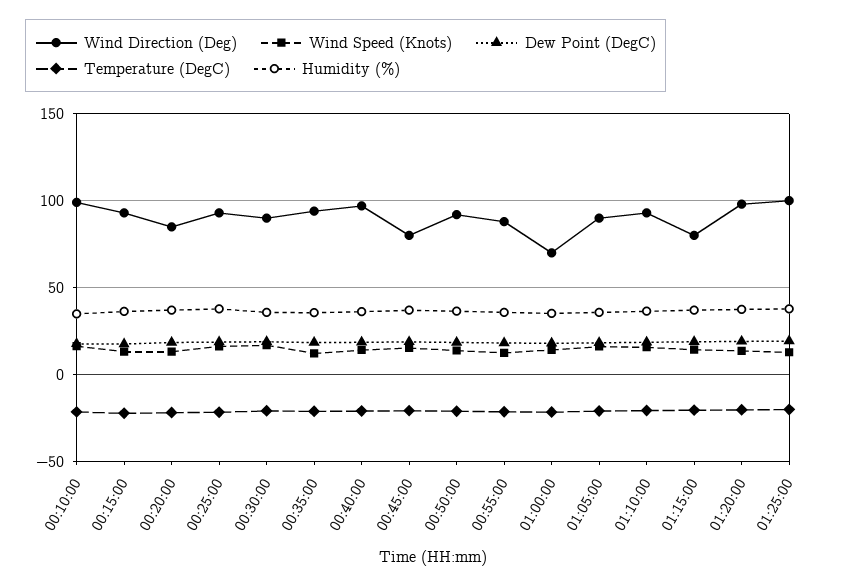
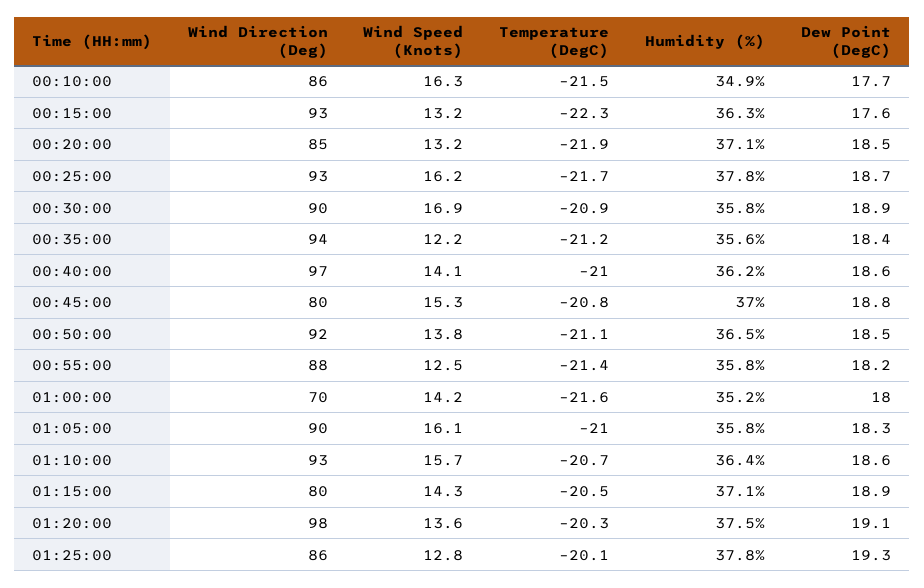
  {
    "Wind Direction (Deg)": {
-     "00:10:00": 100,
+     "00:10:00": 86,
      "00:15:00": 93,
      "00:20:00": 85,
      "00:25:00": 93,
      "00:30:00": 90,
      "00:35:00": 94,
      "00:40:00": 97,
      "00:45:00": 80,
      "00:50:00": 92,
      "00:55:00": 88,
      "01:00:00": 70,
      "01:05:00": 90,
      "01:10:00": 93,
      "01:15:00": 80,
      "01:20:00": 98,
-     "01:25:00": 100
+     "01:25:00": 86
    },
    "Wind Speed (Knots)": {
      "00:10:00": 16.3,
      "00:15:00": 13.2,
      "00:20:00": 13.2,
      "00:25:00": 16.2,
      "00:30:00": 16.9,
      "00:35:00": 12.2,
      "00:40:00": 14.1,
      "00:45:00": 15.3,
      "00:50:00": 13.8,
      "00:55:00": 12.5,
      "01:00:00": 14.2,
      "01:05:00": 16.1,
      "01:10:00": 15.7,
      "01:15:00": 14.3,
      "01:20:00": 13.6,
      "01:25:00": 12.8
    },
    "Dew Point (DegC)": {
      "00:10:00": 17.7,
      "00:15:00": 17.6,
      "00:20:00": 18.5,
      "00:25:00": 18.7,
      "00:30:00": 18.9,
      "00:35:00": 18.4,
      "00:40:00": 18.6,
      "00:45:00": 18.8,
      "00:50:00": 18.5,
      "00:55:00": 18.2,
      "01:00:00": 18,
      "01:05:00": 18.3,
      "01:10:00": 18.6,
      "01:15:00": 18.9,
      "01:20:00": 19.1,
      "01:25:00": 19.3
    },
    "Temperature (DegC)": {
      "00:10:00": -21.5,
      "00:15:00": -22.3,
      "00:20:00": -21.9,
      "00:25:00": -21.7,
      "00:30:00": -20.9,
      "00:35:00": -21.2,
      "00:40:00": -21,
      "00:45:00": -20.8,
      "00:50:00": -21.1,
      "00:55:00": -21.4,
      "01:00:00": -21.6,
      "01:05:00": -21,
      "01:10:00": -20.7,
      "01:15:00": -20.5,
      "01:20:00": -20.3,
      "01:25:00": -20.1
    },
    "Humidity (%)": {
      "00:10:00": 34.9,
      "00:15:00": 36.3,
      "00:20:00": 37.1,
      "00:25:00": 37.8,
      "00:30:00": 35.8,
      "00:35:00": 35.6,
      "00:40:00": 36.2,
      "00:45:00": 37,
      "00:50:00": 36.5,
      "00:55:00": 35.8,
      "01:00:00": 35.2,
      "01:05:00": 35.8,
      "01:10:00": 36.4,
      "01:15:00": 37.1,
      "01:20:00": 37.5,
      "01:25:00": 37.8
    }
  }

